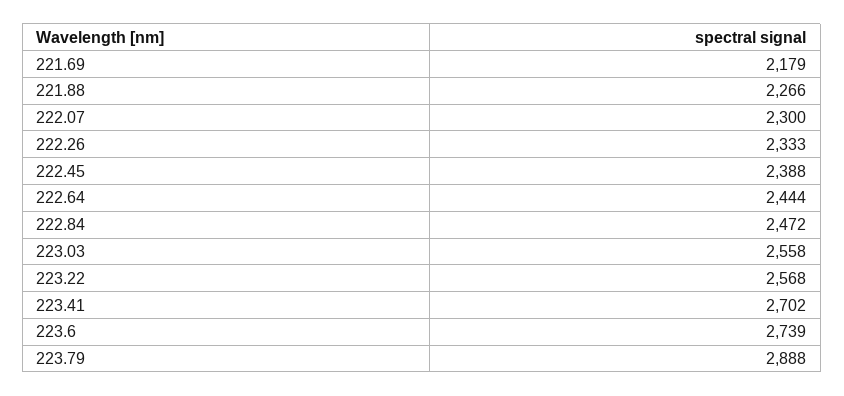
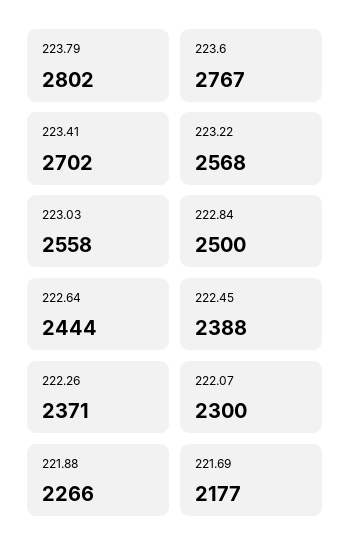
  {
-   "221.69": 2179,
+   "221.69": 2177,
    "221.88": 2266,
    "222.07": 2300,
-   "222.26": 2333,
+   "222.26": 2371,
    "222.45": 2388,
    "222.64": 2444,
-   "222.84": 2472,
+   "222.84": 2500,
    "223.03": 2558,
    "223.22": 2568,
    "223.41": 2702,
-   "223.6": 2739,
+   "223.6": 2767,
-   "223.79": 2888
+   "223.79": 2802
  }

